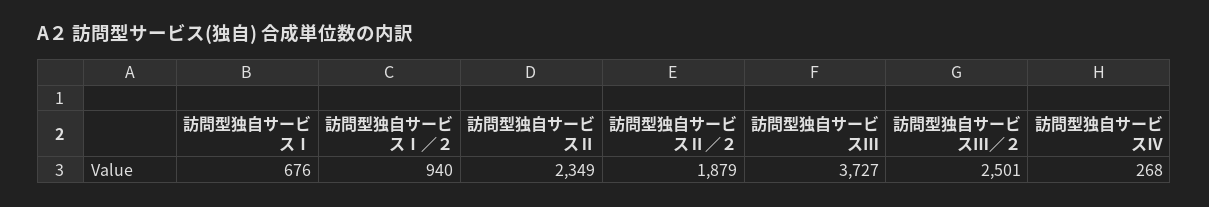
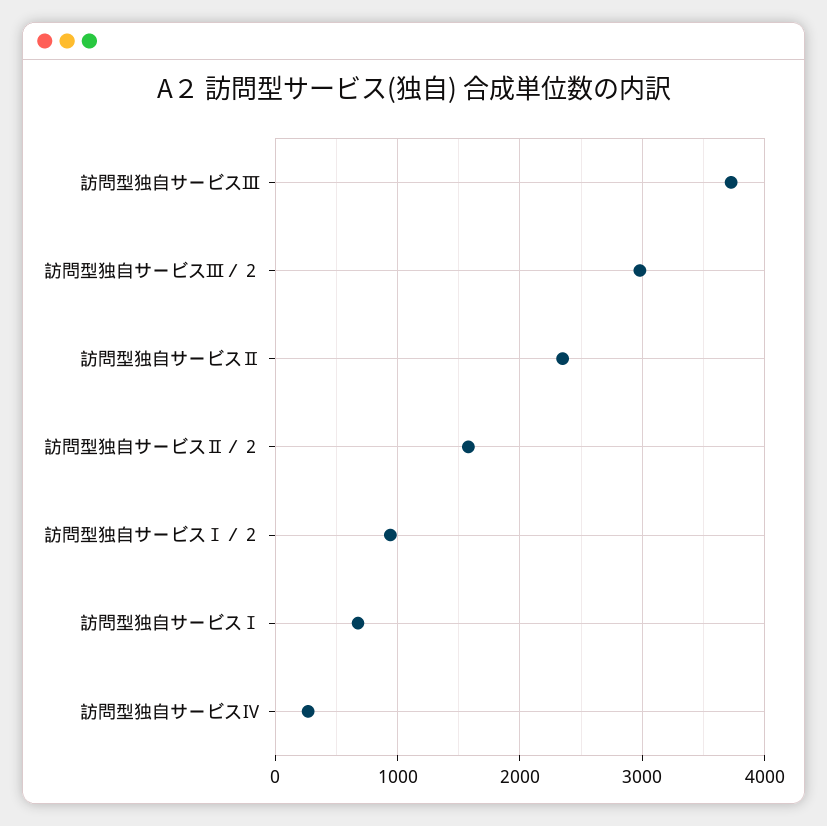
  {
    "訪問型独自サービスⅠ": 676,
    "訪問型独自サービスⅠ／２": 940,
    "訪問型独自サービスⅡ": 2349,
-   "訪問型独自サービスⅡ／２": 1879,
+   "訪問型独自サービスⅡ／２": 1600,
    "訪問型独自サービスⅢ": 3727,
-   "訪問型独自サービスⅢ／２": 2501,
+   "訪問型独自サービスⅢ／２": 3000,
    "訪問型独自サービスⅣ": 268
  }

